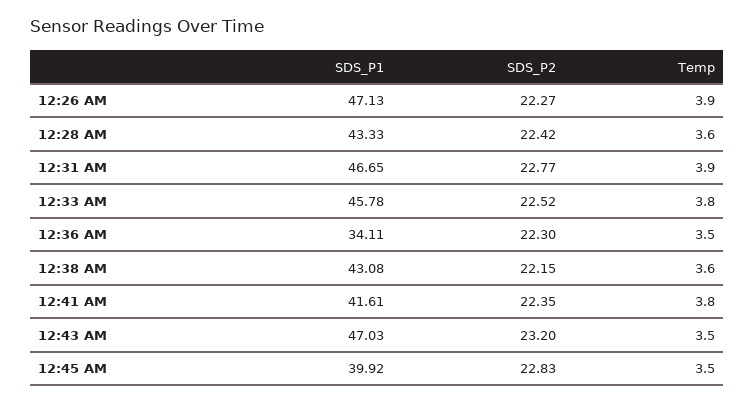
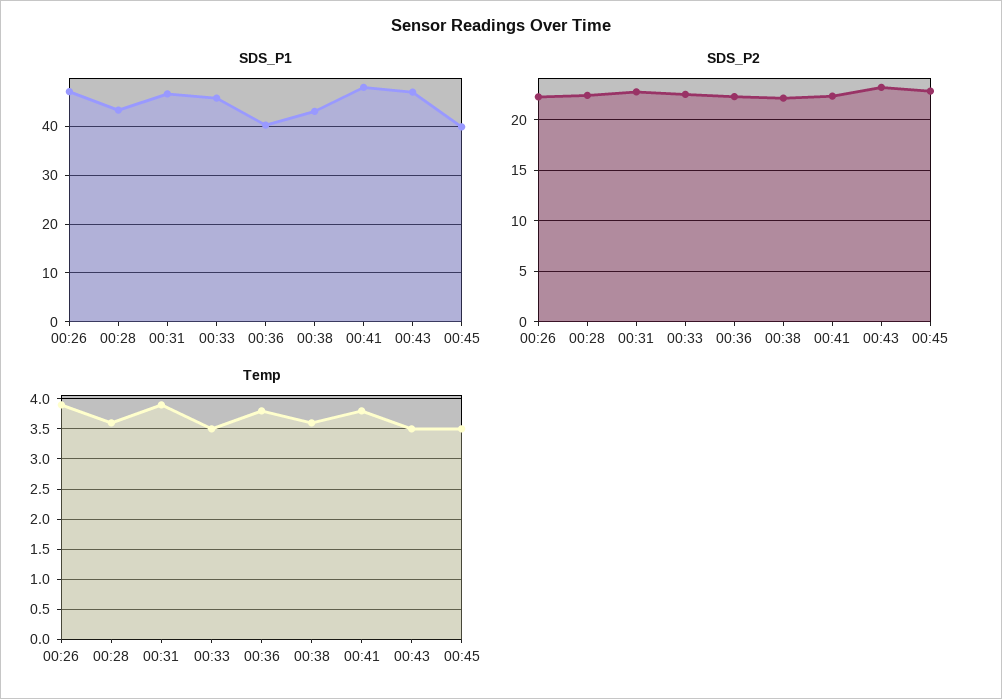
  {
    "SDS_P1": {
      "12:26 AM": 47.13,
      "12:28 AM": 43.33,
      "12:31 AM": 46.65,
      "12:33 AM": 45.78,
-     "12:36 AM": 34.11,
+     "12:36 AM": 40,
      "12:38 AM": 43.08,
-     "12:41 AM": 41.61,
+     "12:41 AM": 48,
      "12:43 AM": 47.03,
      "12:45 AM": 39.92
    },
    "SDS_P2": {
      "12:26 AM": 22.27,
      "12:28 AM": 22.42,
      "12:31 AM": 22.77,
      "12:33 AM": 22.52,
      "12:36 AM": 22.3,
      "12:38 AM": 22.15,
      "12:41 AM": 22.35,
      "12:43 AM": 23.2,
      "12:45 AM": 22.83
    },
    "Temp": {
      "12:26 AM": 3.9,
      "12:28 AM": 3.6,
      "12:31 AM": 3.9,
-     "12:33 AM": 3.8,
+     "12:33 AM": 3.5,
-     "12:36 AM": 3.5,
+     "12:36 AM": 3.8,
      "12:38 AM": 3.6,
      "12:41 AM": 3.8,
      "12:43 AM": 3.5,
      "12:45 AM": 3.5
    }
  }

